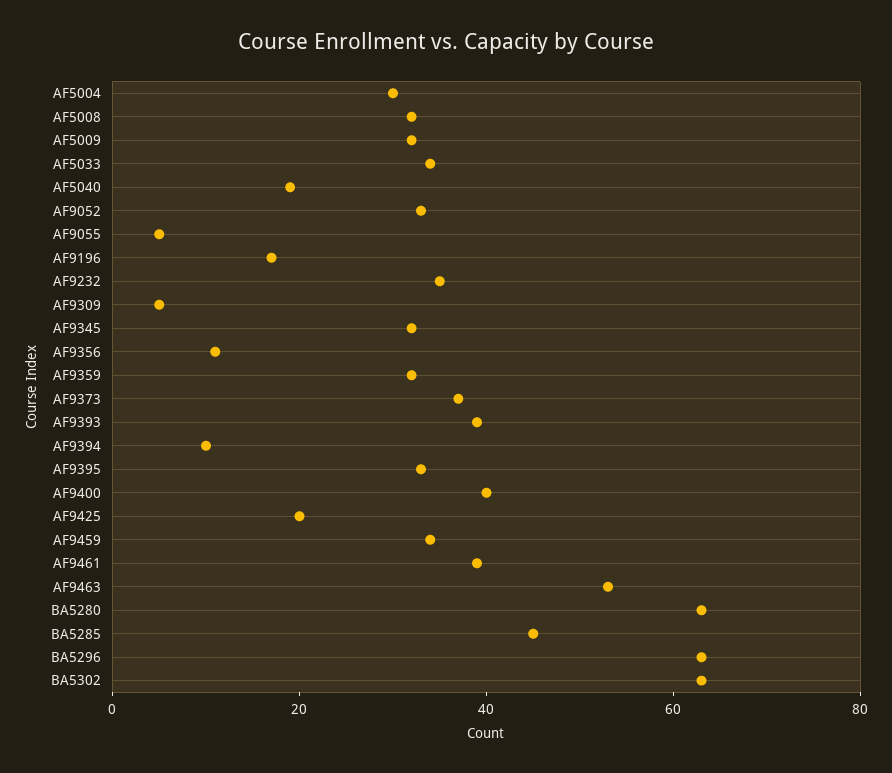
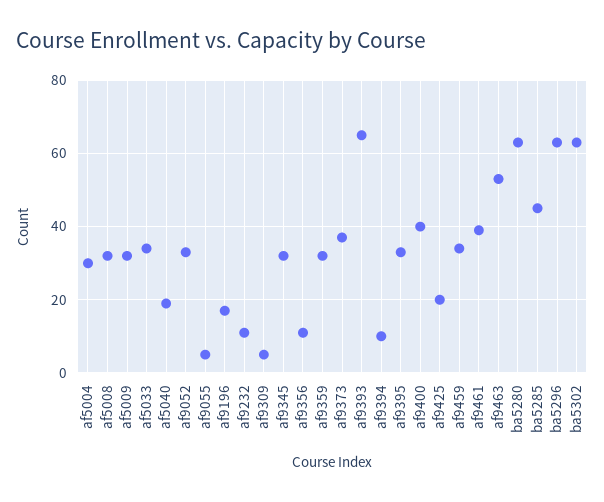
  {
    "AF5004": 30,
    "AF5008": 30,
    "AF5009": 30,
    "AF5033": 35,
    "AF5040": 20,
    "AF9052": 35,
    "AF9055": 5,
    "AF9196": 15,
-   "AF9232": 35,
+   "AF9232": 10,
    "AF9309": 5,
    "AF9345": 30,
    "AF9356": 10,
    "AF9359": 30,
    "AF9373": 35,
-   "AF9393": 40,
+   "AF9393": 65,
    "AF9394": 10,
    "AF9395": 35,
    "AF9400": 40,
    "AF9425": 20,
    "AF9459": 35,
    "AF9461": 40,
    "AF9463": 55,
    "BA5280": 65,
    "BA5285": 45,
    "BA5296": 65,
    "BA5302": 65
  }

